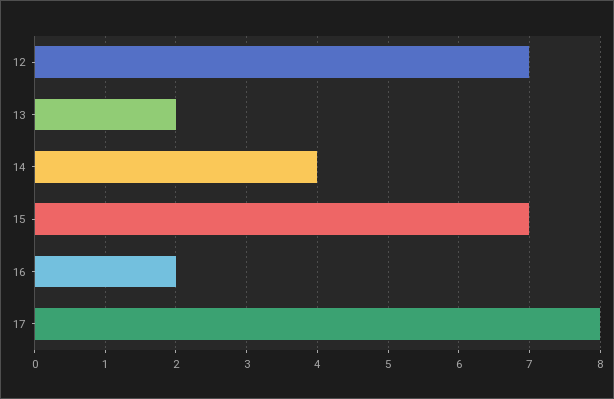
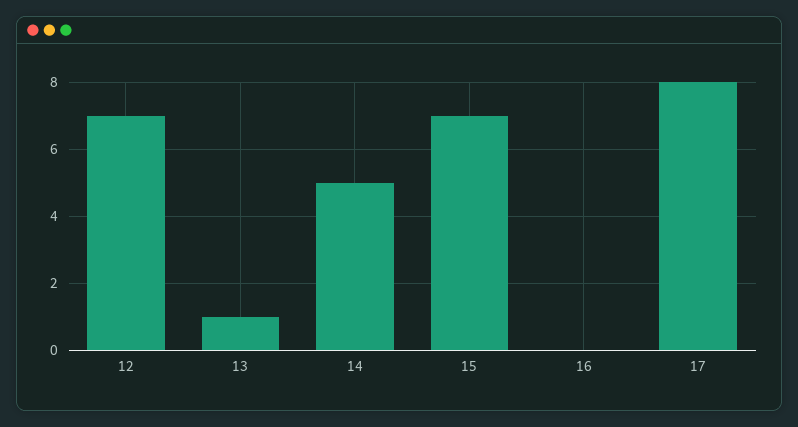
  {
    "12": 7,
-   "13": 2,
+   "13": 1,
-   "14": 4,
+   "14": 5,
    "15": 7,
-   "16": 2,
+   "16": 0,
    "17": 8
  }

